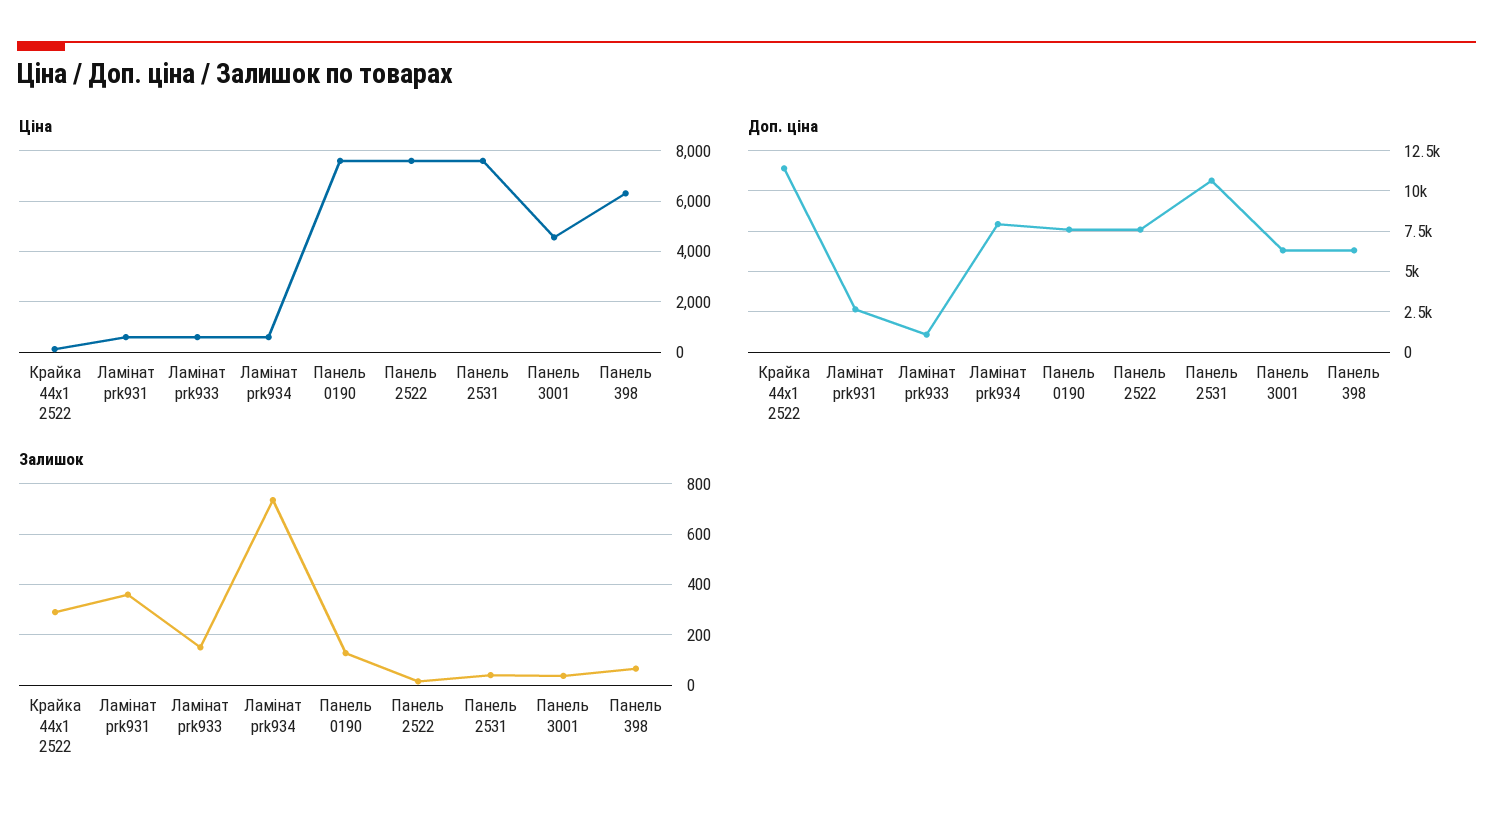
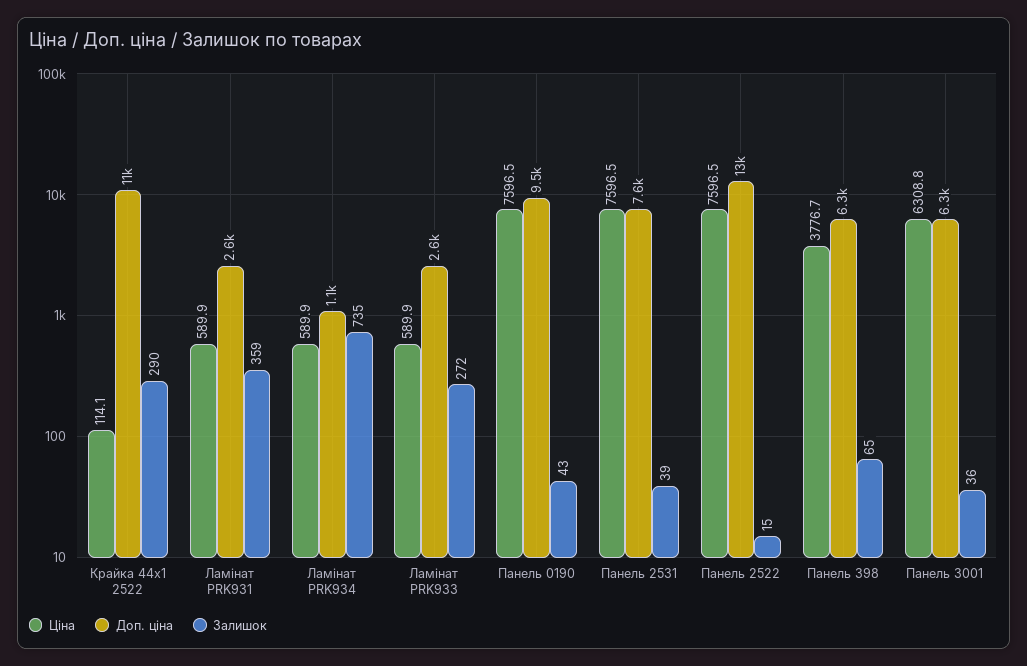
  {
    "Ціна": {
      "Крайка 44x1 2522": 114.1,
      "Ламінат prk931": 589.9,
      "Ламінат prk933": 589.9,
      "Ламінат prk934": 589.9,
      "Панель 0190": 7596.5,
      "Панель 2522": 7596.5,
      "Панель 2531": 7596.5,
-     "Панель 3001": 4500,
+     "Панель 3001": 6308.8,
-     "Панель 398": 6250
+     "Панель 398": 3776.7
    },
    "Доп. ціна": {
      "Крайка 44x1 2522": 11000,
      "Ламінат prk931": 2600,
-     "Ламінат prk933": 1000,
+     "Ламінат prk933": 2600,
-     "Ламінат prk934": 8000,
+     "Ламінат prk934": 1100,
-     "Панель 0190": 7500,
+     "Панель 0190": 9500,
-     "Панель 2522": 7500,
+     "Панель 2522": 13000,
-     "Панель 2531": 10500,
+     "Панель 2531": 7600,
      "Панель 3001": 6300,
      "Панель 398": 6300
    },
    "Залишок": {
      "Крайка 44x1 2522": 290,
      "Ламінат prk931": 359,
-     "Ламінат prk933": 150,
+     "Ламінат prk933": 272,
      "Ламінат prk934": 735,
-     "Панель 0190": 125,
+     "Панель 0190": 43,
      "Панель 2522": 15,
      "Панель 2531": 39,
      "Панель 3001": 36,
      "Панель 398": 65
    }
  }

